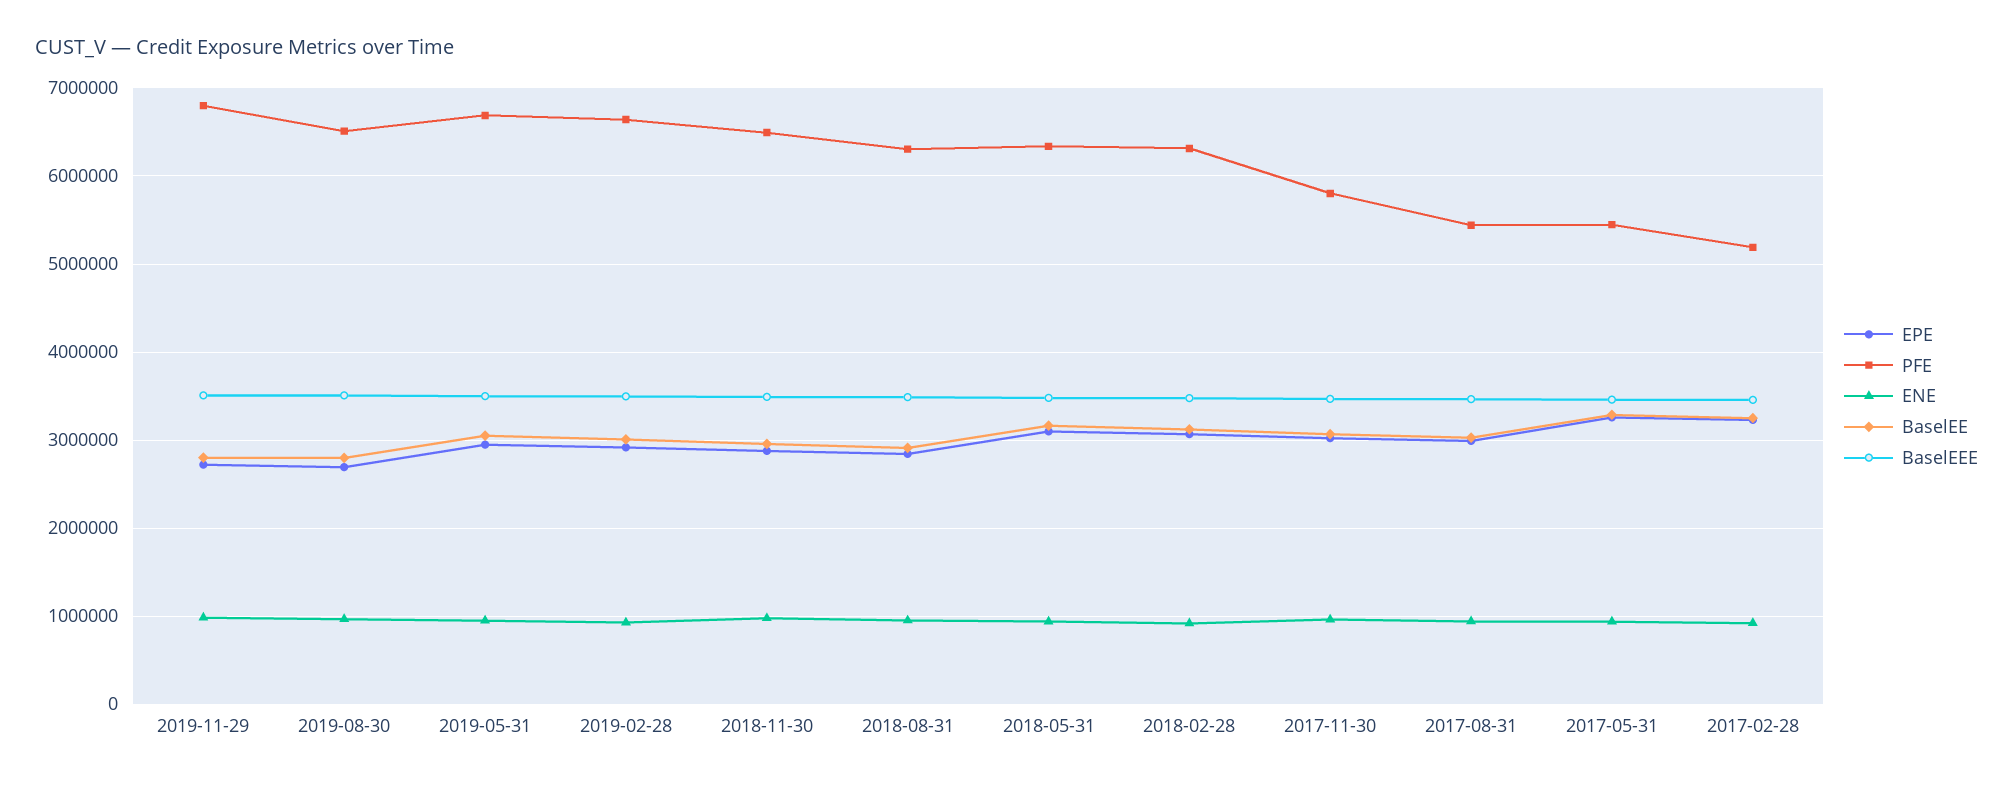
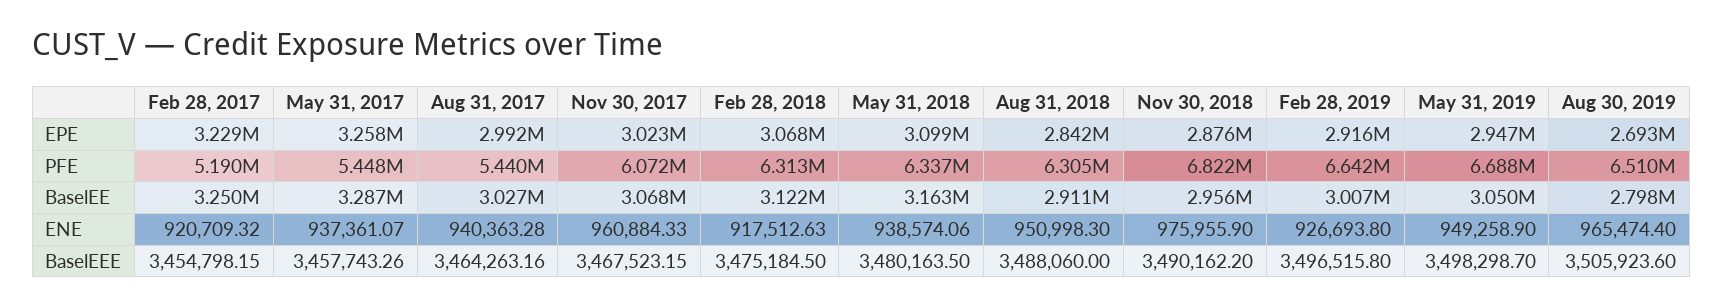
  {
    "EPE": {
-     "2019-11-29": 2700000,
      "2019-08-30": 2693000,
      "2019-05-31": 2947000,
      "2019-02-28": 2916000,
      "2018-11-30": 2876000,
      "2018-08-31": 2842000,
      "2018-05-31": 3099000,
      "2018-02-28": 3068000,
      "2017-11-30": 3023000,
      "2017-08-31": 2992000,
      "2017-05-31": 3258000,
      "2017-02-28": 3229000
    },
    "PFE": {
-     "2019-11-29": 6800000,
      "2019-08-30": 6510000,
      "2019-05-31": 6688000,
      "2019-02-28": 6642000,
-     "2018-11-30": 6500000,
+     "2018-11-30": 6822000,
      "2018-08-31": 6305000,
      "2018-05-31": 6337000,
      "2018-02-28": 6313000,
-     "2017-11-30": 5800000,
+     "2017-11-30": 6072000,
      "2017-08-31": 5440000,
      "2017-05-31": 5448000,
      "2017-02-28": 5190000
    },
    "ENE": {
-     "2019-11-29": 1000000,
      "2019-08-30": 965474.4,
      "2019-05-31": 949258.9,
      "2019-02-28": 926693.8,
      "2018-11-30": 975955.9,
      "2018-08-31": 950998.3,
      "2018-05-31": 938574.06,
      "2018-02-28": 917512.63,
      "2017-11-30": 960884.33,
      "2017-08-31": 940363.28,
      "2017-05-31": 937361.07,
      "2017-02-28": 920709.32
    },
    "BaselEE": {
-     "2019-11-29": 2800000,
      "2019-08-30": 2798000,
      "2019-05-31": 3050000,
      "2019-02-28": 3007000,
      "2018-11-30": 2956000,
      "2018-08-31": 2911000,
      "2018-05-31": 3163000,
      "2018-02-28": 3122000,
      "2017-11-30": 3068000,
      "2017-08-31": 3027000,
      "2017-05-31": 3287000,
      "2017-02-28": 3250000
    },
    "BaselEEE": {
-     "2019-11-29": 3500000,
      "2019-08-30": 3505923.6,
      "2019-05-31": 3498298.7,
      "2019-02-28": 3496515.8,
      "2018-11-30": 3490162.2,
      "2018-08-31": 3488060,
      "2018-05-31": 3480163.5,
      "2018-02-28": 3475184.5,
      "2017-11-30": 3467523.15,
      "2017-08-31": 3464263.16,
      "2017-05-31": 3457743.26,
      "2017-02-28": 3454798.15
    }
  }

